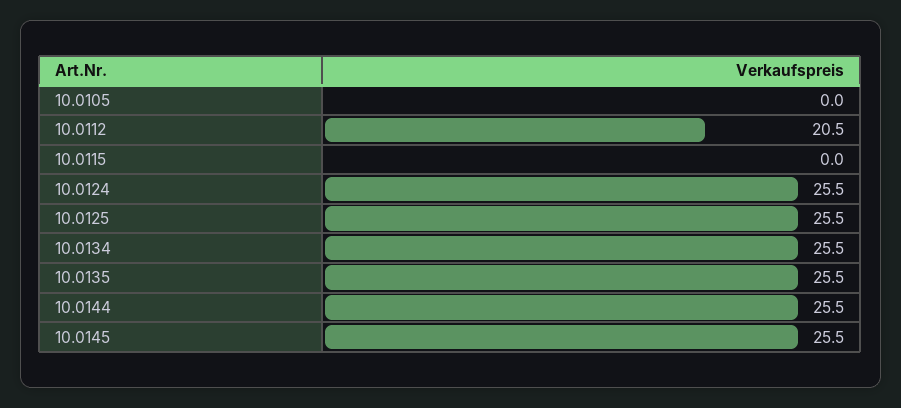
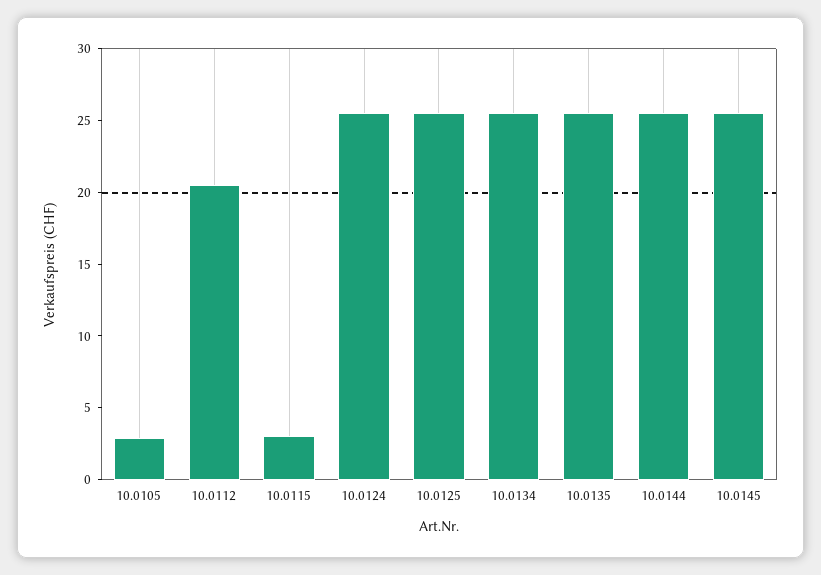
  {
-   "10.0105": 0,
+   "10.0105": 3,
    "10.0112": 20.5,
-   "10.0115": 0,
+   "10.0115": 3,
    "10.0124": 25.5,
    "10.0125": 25.5,
    "10.0134": 25.5,
    "10.0135": 25.5,
    "10.0144": 25.5,
    "10.0145": 25.5
  }

